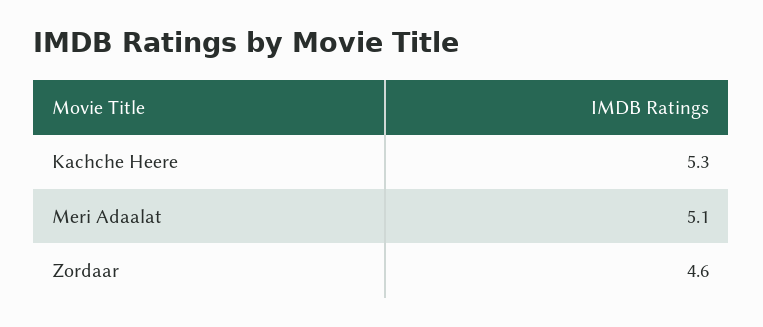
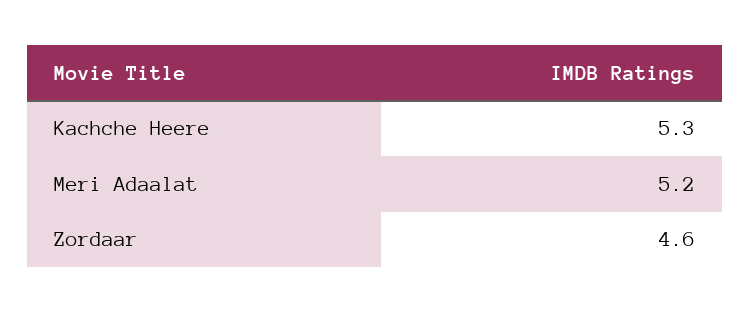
  {
    "Kachche Heere": 5.3,
-   "Meri Adaalat": 5.1,
+   "Meri Adaalat": 5.2,
    "Zordaar": 4.6
  }

